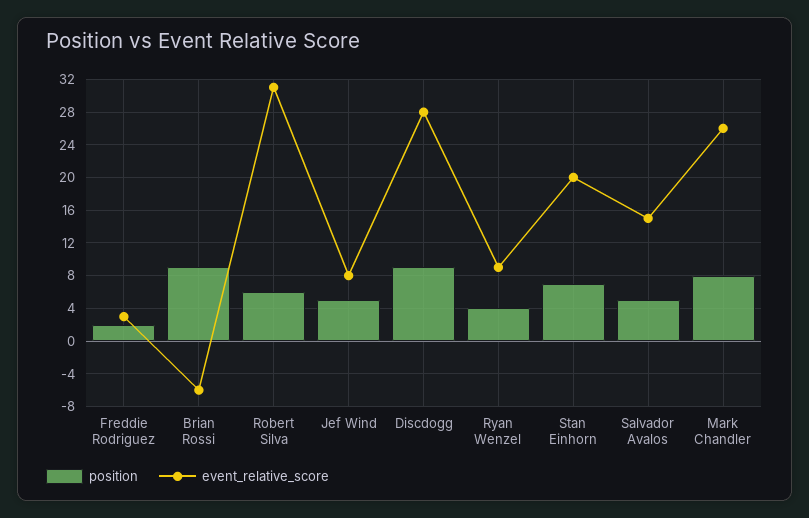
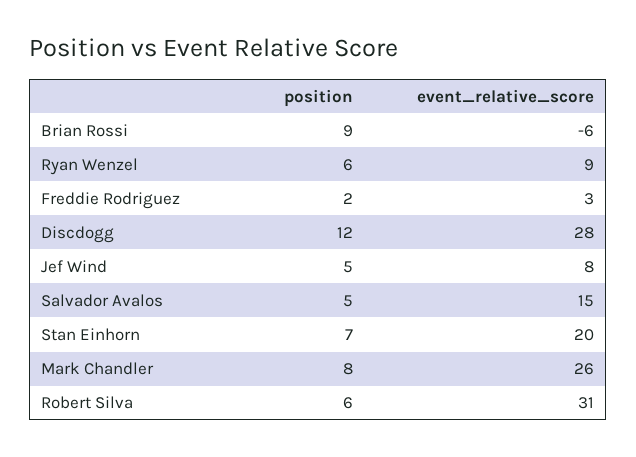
  {
    "position": {
      "Freddie Rodriguez": 2,
      "Brian Rossi": 9,
      "Robert Silva": 6,
      "Jef Wind": 5,
-     "Discdogg": 9,
+     "Discdogg": 12,
-     "Ryan Wenzel": 4,
+     "Ryan Wenzel": 6,
      "Stan Einhorn": 7,
      "Salvador Avalos": 5,
      "Mark Chandler": 8
    },
    "event_relative_score": {
      "Freddie Rodriguez": 3,
      "Brian Rossi": -6,
      "Robert Silva": 31,
      "Jef Wind": 8,
      "Discdogg": 28,
      "Ryan Wenzel": 9,
      "Stan Einhorn": 20,
      "Salvador Avalos": 15,
      "Mark Chandler": 26
    }
  }

